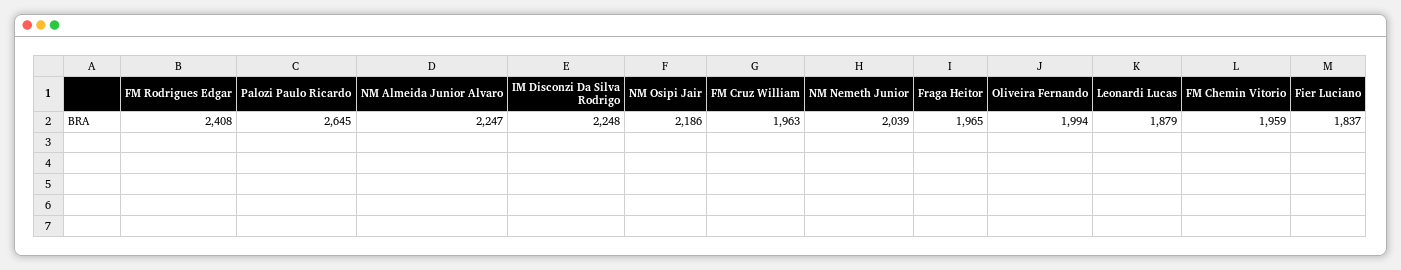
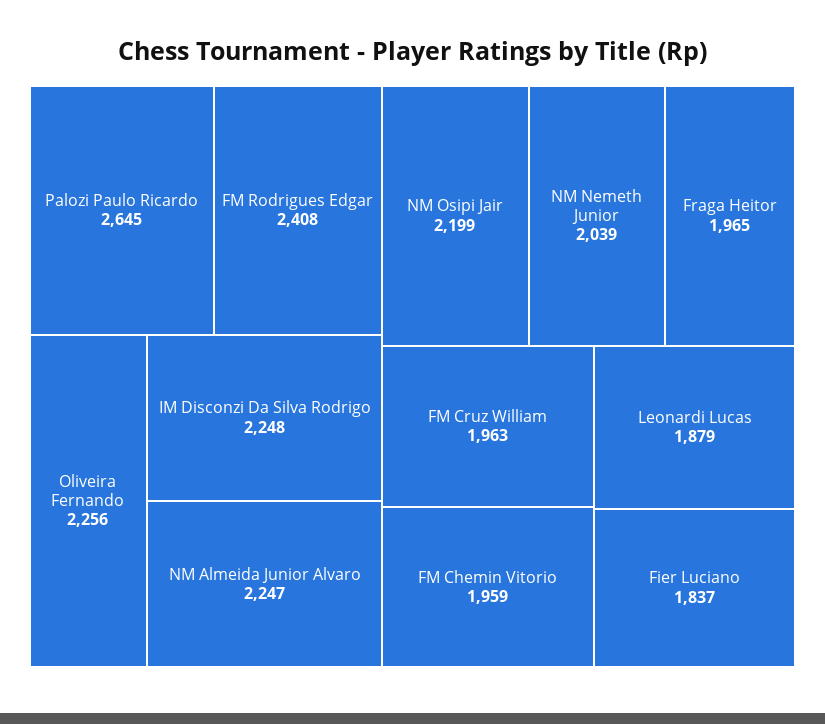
  {
    "FM Rodrigues Edgar": 2408,
    "Palozi Paulo Ricardo": 2645,
    "NM Almeida Junior Alvaro": 2247,
    "IM Disconzi Da Silva Rodrigo": 2248,
-   "NM Osipi Jair": 2186,
+   "NM Osipi Jair": 2199,
    "FM Cruz William": 1963,
    "NM Nemeth Junior": 2039,
    "Fraga Heitor": 1965,
-   "Oliveira Fernando": 1994,
+   "Oliveira Fernando": 2256,
    "Leonardi Lucas": 1879,
    "FM Chemin Vitorio": 1959,
    "Fier Luciano": 1837
  }

